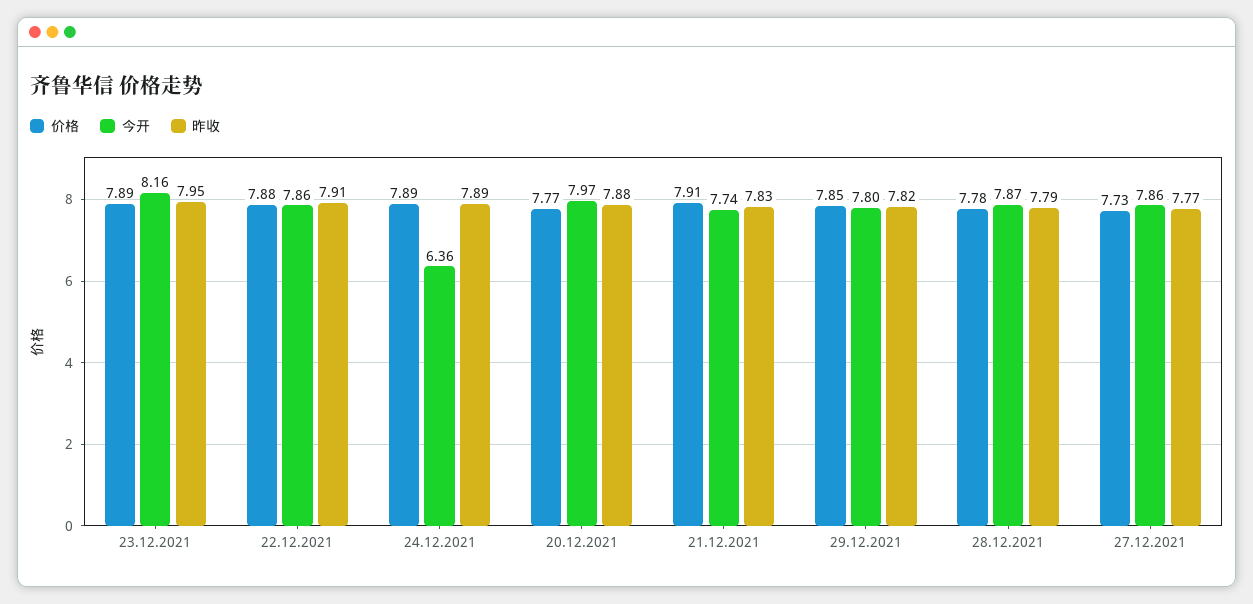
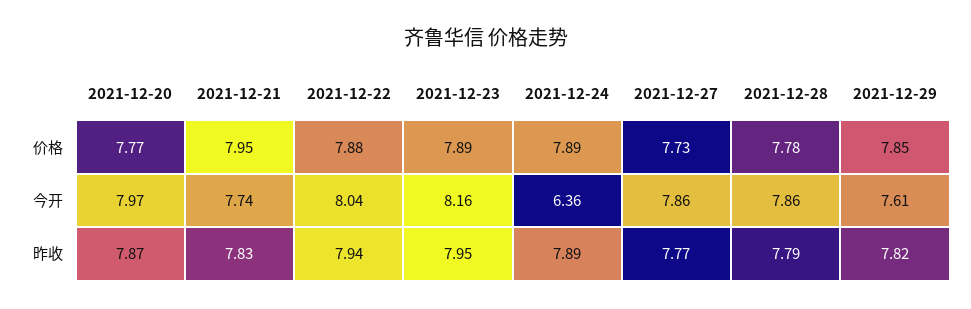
  {
    "价格": {
      "23.12.2021": 7.89,
      "22.12.2021": 7.88,
      "24.12.2021": 7.89,
      "20.12.2021": 7.77,
-     "21.12.2021": 7.91,
+     "21.12.2021": 7.95,
      "29.12.2021": 7.85,
      "28.12.2021": 7.78,
      "27.12.2021": 7.73
    },
    "今开": {
      "23.12.2021": 8.16,
-     "22.12.2021": 7.86,
+     "22.12.2021": 8.04,
      "24.12.2021": 6.36,
      "20.12.2021": 7.97,
      "21.12.2021": 7.74,
-     "29.12.2021": 7.8,
+     "29.12.2021": 7.61,
-     "28.12.2021": 7.87,
+     "28.12.2021": 7.86,
      "27.12.2021": 7.86
    },
    "昨收": {
      "23.12.2021": 7.95,
-     "22.12.2021": 7.91,
+     "22.12.2021": 7.94,
      "24.12.2021": 7.89,
-     "20.12.2021": 7.88,
+     "20.12.2021": 7.87,
      "21.12.2021": 7.83,
      "29.12.2021": 7.82,
      "28.12.2021": 7.79,
      "27.12.2021": 7.77
    }
  }

